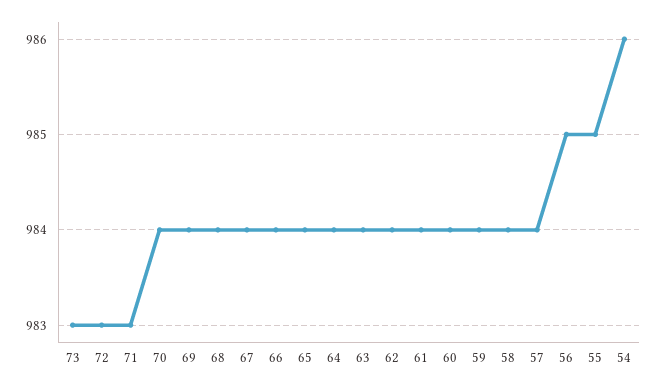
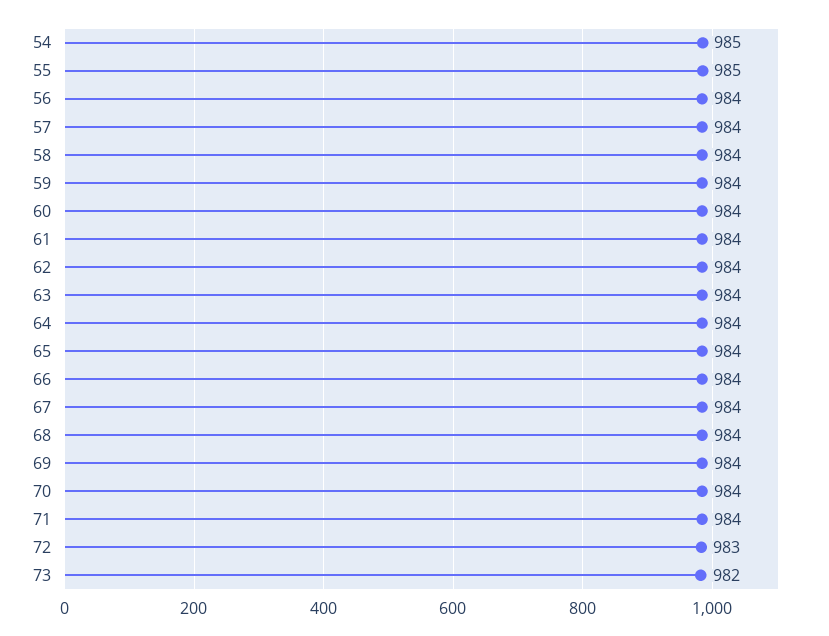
  {
-   "73": 983,
+   "73": 982,
    "72": 983,
-   "71": 983,
+   "71": 984,
    "70": 984,
    "69": 984,
    "68": 984,
    "67": 984,
    "66": 984,
    "65": 984,
    "64": 984,
    "63": 984,
    "62": 984,
    "61": 984,
    "60": 984,
    "59": 984,
    "58": 984,
    "57": 984,
-   "56": 985,
+   "56": 984,
    "55": 985,
-   "54": 986
+   "54": 985
  }

